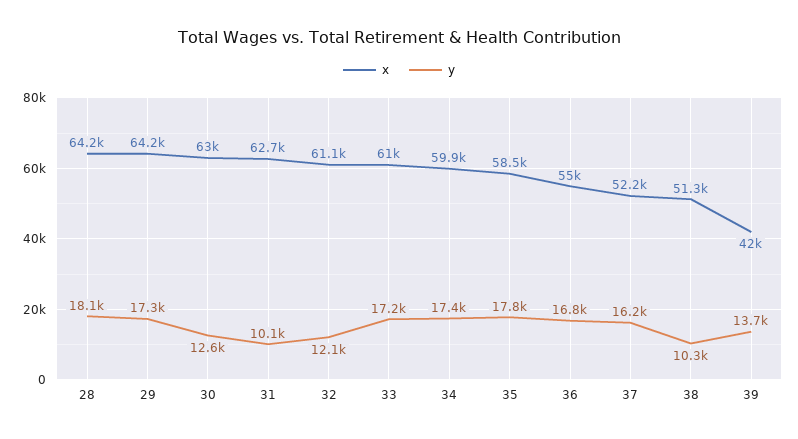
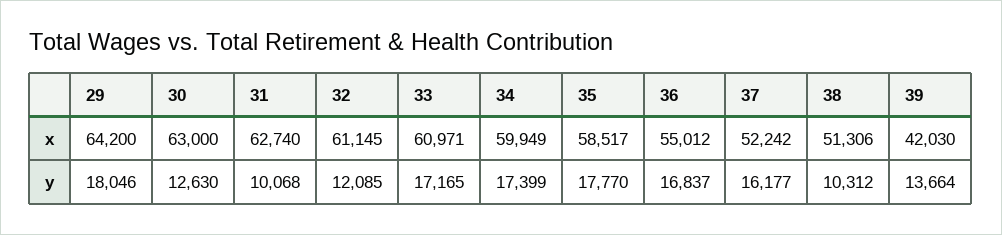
  {
    "x": {
-     "28": 64200,
      "29": 64200,
      "30": 63000,
      "31": 62740,
      "32": 61145,
      "33": 60971,
      "34": 59949,
      "35": 58517,
      "36": 55012,
      "37": 52242,
      "38": 51306,
      "39": 42030
    },
    "y": {
-     "28": 18100,
-     "29": 17300,
+     "29": 18046,
      "30": 12630,
      "31": 10068,
      "32": 12085,
      "33": 17165,
      "34": 17399,
      "35": 17770,
      "36": 16837,
      "37": 16177,
      "38": 10312,
      "39": 13664
    }
  }

